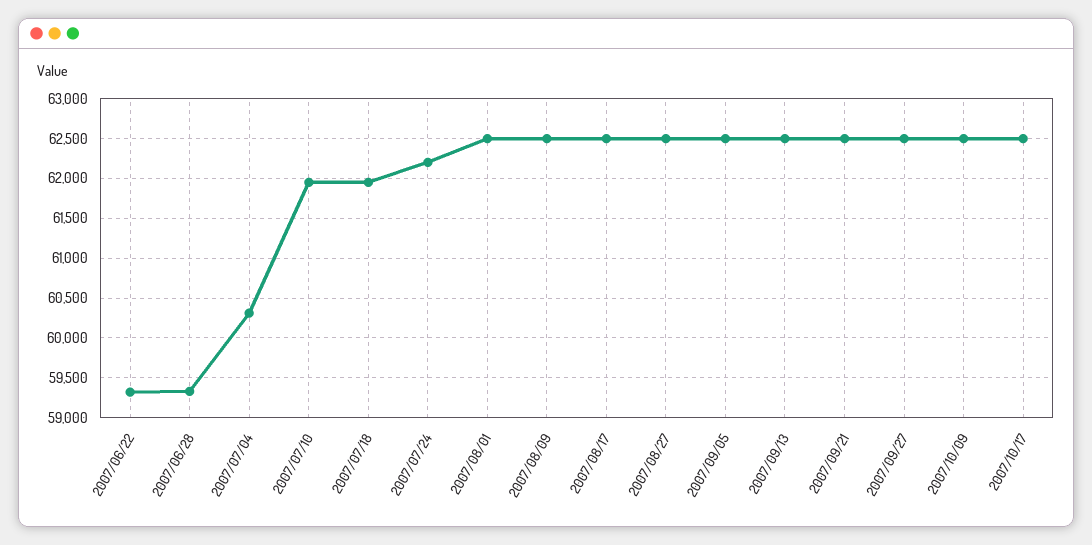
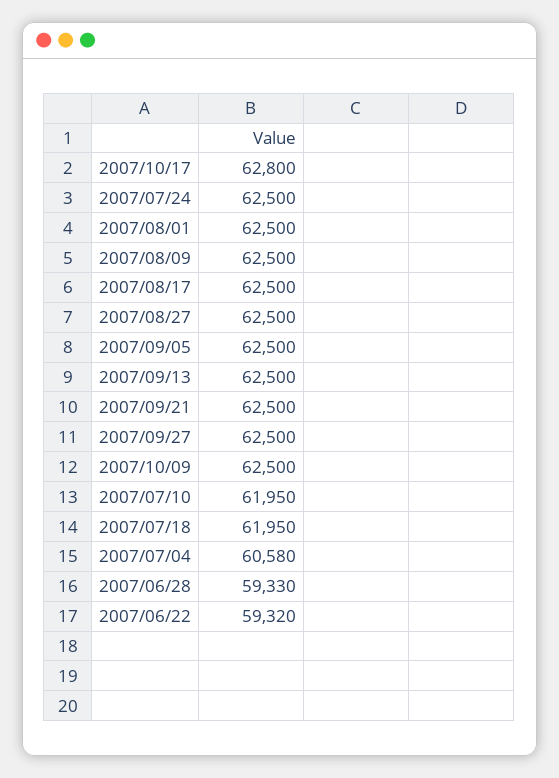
  {
    "2007/06/22": 59320,
    "2007/06/28": 59330,
-   "2007/07/04": 60300,
+   "2007/07/04": 60580,
    "2007/07/10": 61950,
    "2007/07/18": 61950,
-   "2007/07/24": 62200,
+   "2007/07/24": 62500,
    "2007/08/01": 62500,
    "2007/08/09": 62500,
    "2007/08/17": 62500,
    "2007/08/27": 62500,
    "2007/09/05": 62500,
    "2007/09/13": 62500,
    "2007/09/21": 62500,
    "2007/09/27": 62500,
    "2007/10/09": 62500,
-   "2007/10/17": 62500
+   "2007/10/17": 62800
  }

